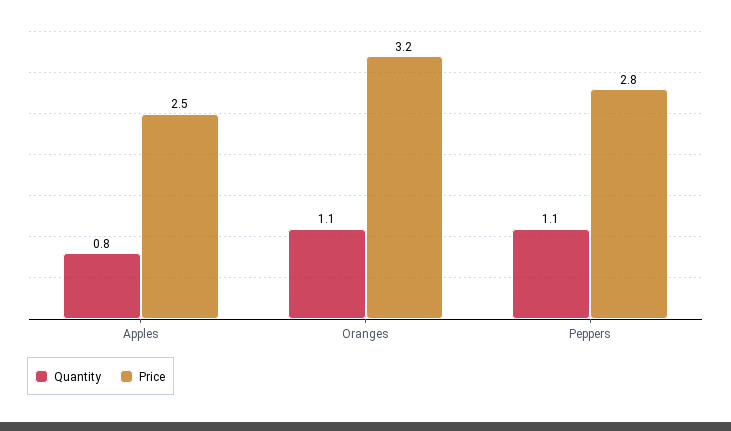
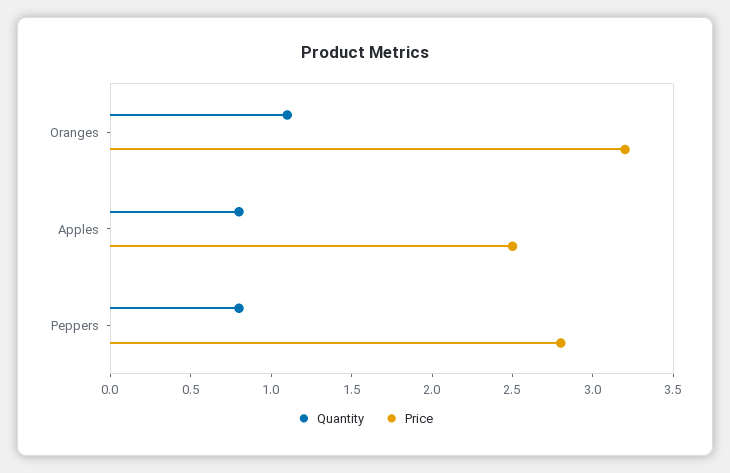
  {
    "Quantity": {
      "Apples": 0.8,
      "Oranges": 1.1,
-     "Peppers": 1.1
+     "Peppers": 0.8
    },
    "Price": {
      "Apples": 2.5,
      "Oranges": 3.2,
      "Peppers": 2.8
    }
  }

